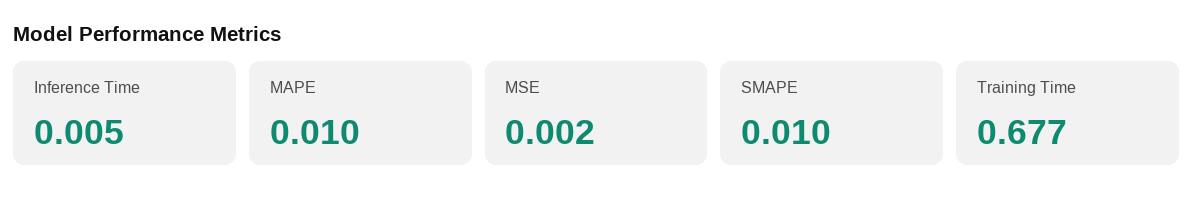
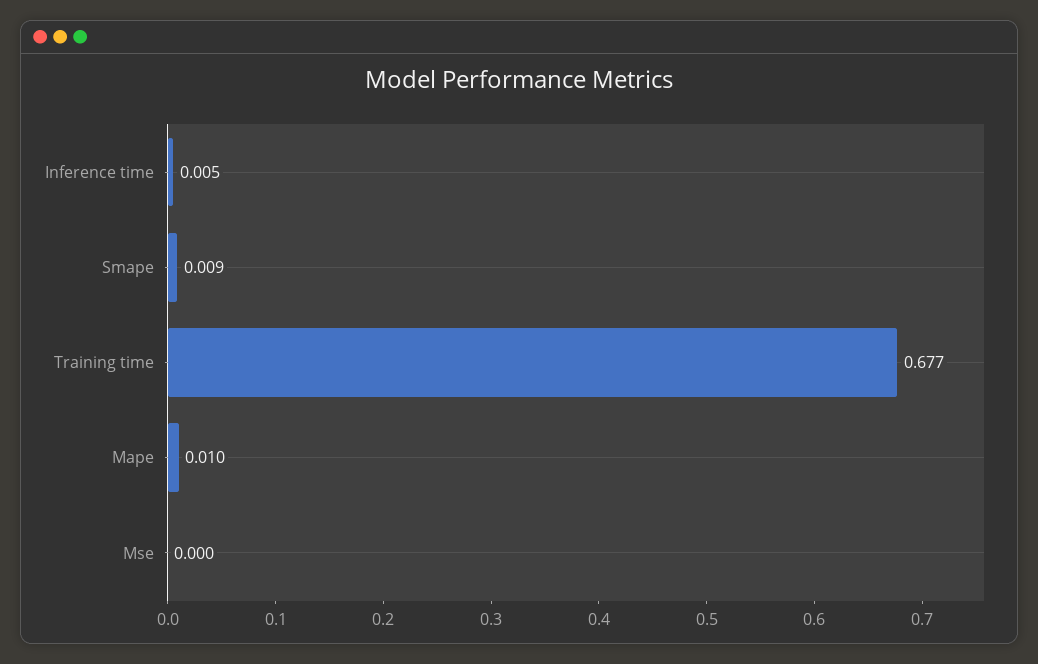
  {
    "Inference Time": 0.005,
    "MAPE": 0.01,
-   "MSE": 0.002,
+   "MSE": 0,
-   "SMAPE": 0.01,
+   "SMAPE": 0.009,
    "Training Time": 0.677
  }

